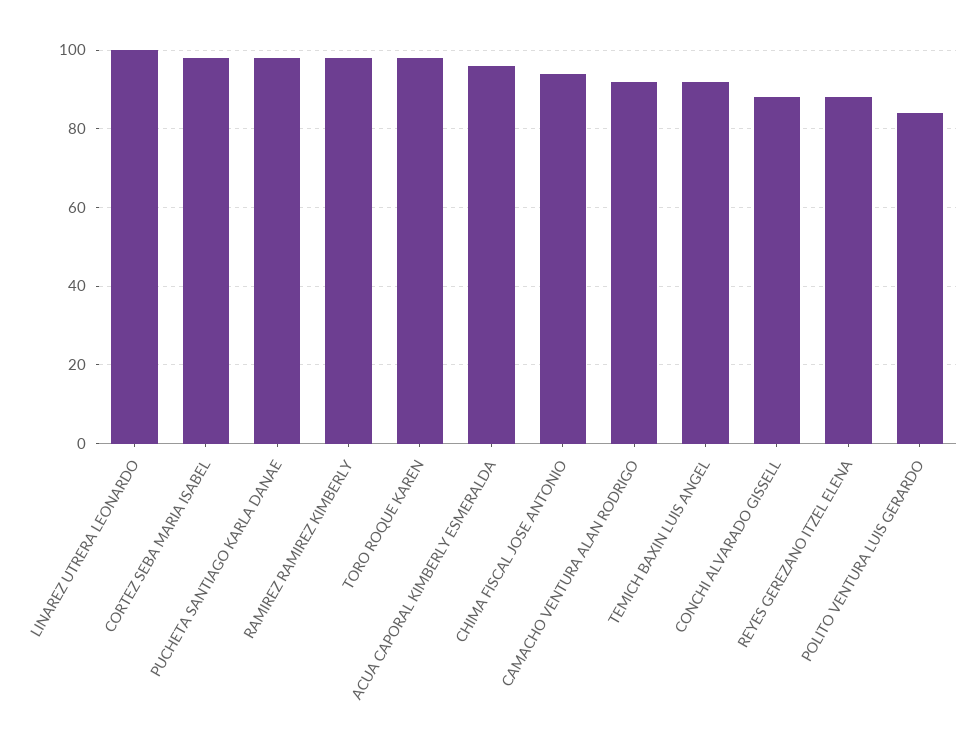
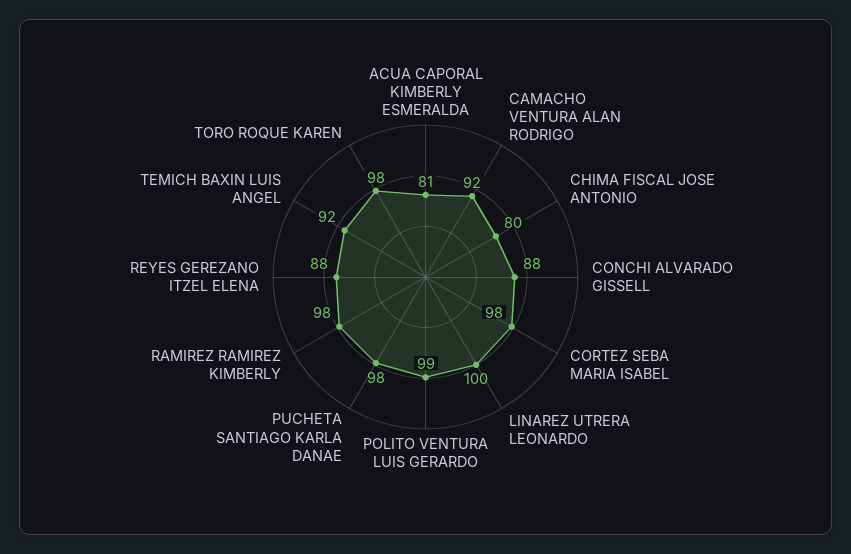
  {
    "LINAREZ UTRERA LEONARDO": 100,
    "CORTEZ SEBA MARIA ISABEL": 98,
    "PUCHETA SANTIAGO KARLA DANAE": 98,
    "RAMIREZ RAMIREZ KIMBERLY": 98,
    "TORO ROQUE KAREN": 98,
-   "ACUA CAPORAL KIMBERLY ESMERALDA": 95,
+   "ACUA CAPORAL KIMBERLY ESMERALDA": 81,
-   "CHIMA FISCAL JOSE ANTONIO": 95,
+   "CHIMA FISCAL JOSE ANTONIO": 80,
    "CAMACHO VENTURA ALAN RODRIGO": 92,
    "TEMICH BAXIN LUIS ANGEL": 92,
    "CONCHI ALVARADO GISSELL": 88,
    "REYES GEREZANO ITZEL ELENA": 88,
-   "POLITO VENTURA LUIS GERARDO": 85
+   "POLITO VENTURA LUIS GERARDO": 99
  }

